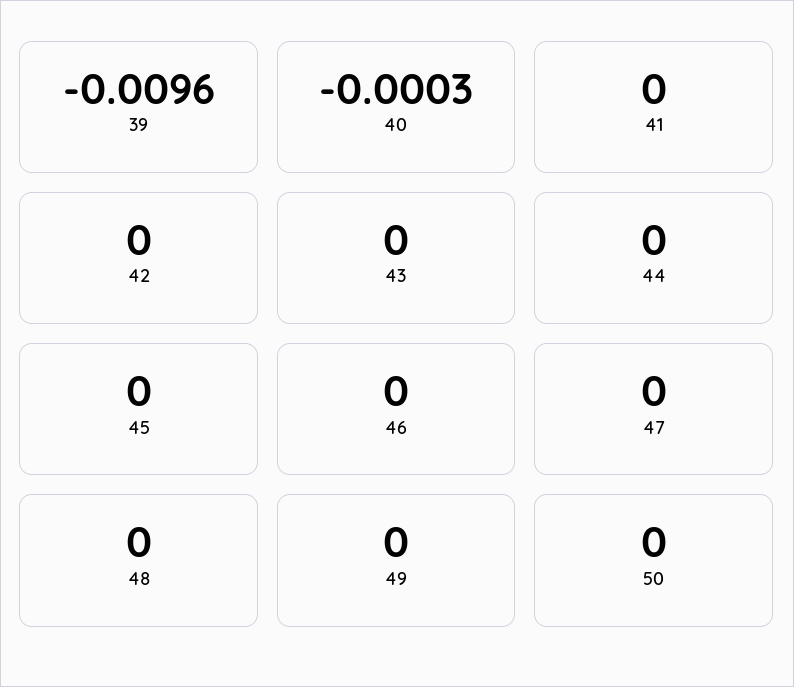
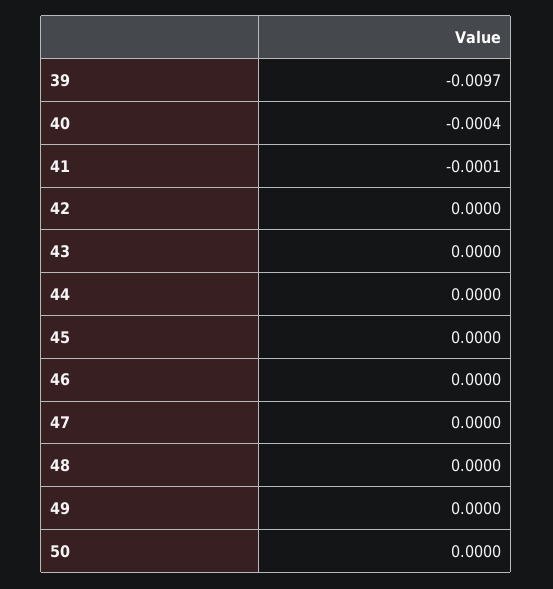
  {
-   "39": -0.0096,
+   "39": -0.0097,
-   "40": -0.0003,
+   "40": -0.0004,
-   "41": 0,
+   "41": -0.0001,
    "42": 0,
    "43": 0,
    "44": 0,
    "45": 0,
    "46": 0,
    "47": 0,
    "48": 0,
    "49": 0,
    "50": 0
  }

